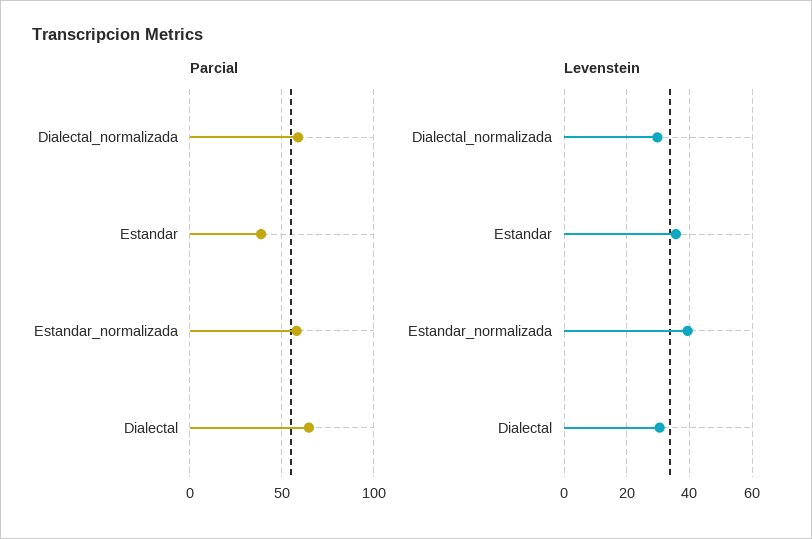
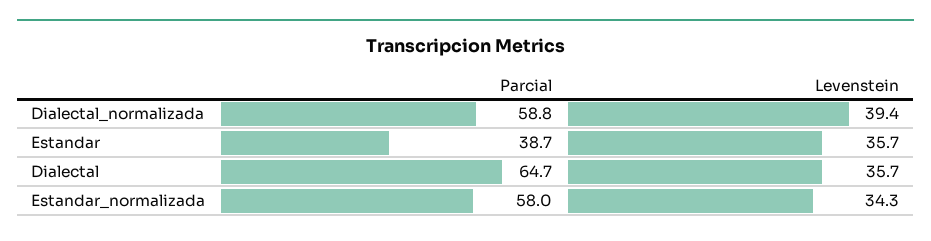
  {
    "Parcial": {
      "Dialectal_normalizada": 58.8,
      "Estandar": 38.7,
      "Estandar_normalizada": 58,
      "Dialectal": 64.7
    },
    "Levenstein": {
-     "Dialectal_normalizada": 30,
+     "Dialectal_normalizada": 39.4,
      "Estandar": 35.7,
-     "Estandar_normalizada": 40,
+     "Estandar_normalizada": 34.3,
-     "Dialectal": 30
+     "Dialectal": 35.7
    }
  }

